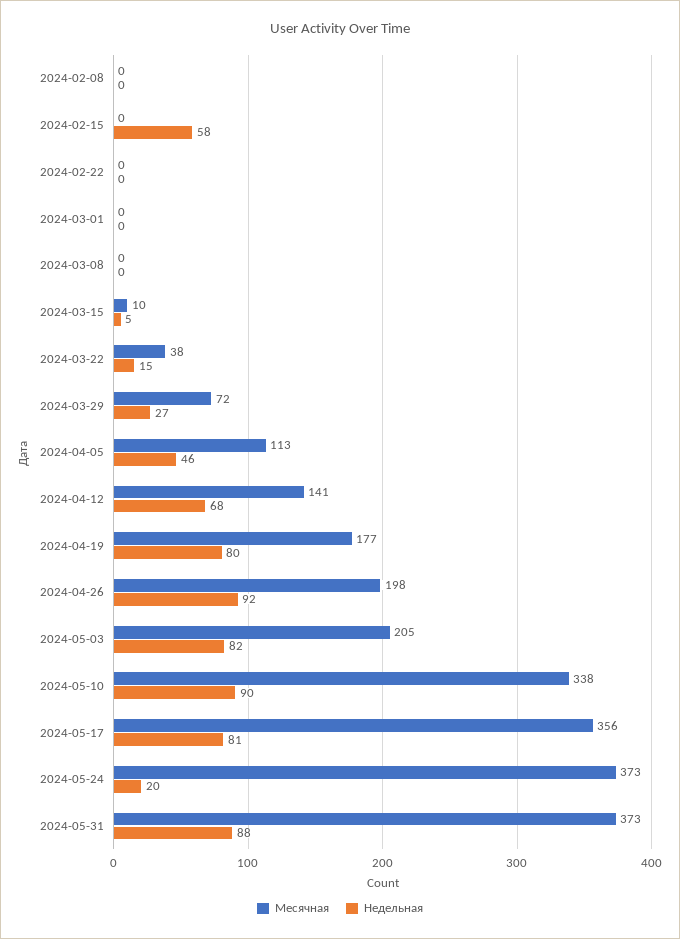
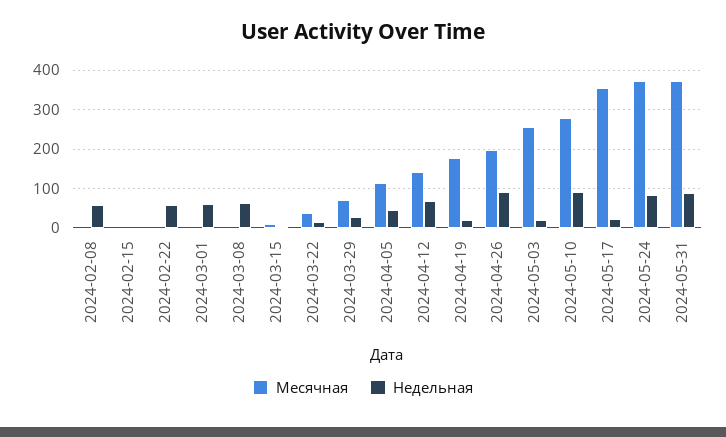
  {
    "Месячная": {
      "2024-02-08": 0,
      "2024-02-15": 0,
      "2024-02-22": 0,
      "2024-03-01": 0,
      "2024-03-08": 0,
      "2024-03-15": 10,
      "2024-03-22": 38,
      "2024-03-29": 72,
      "2024-04-05": 113,
      "2024-04-12": 141,
      "2024-04-19": 177,
      "2024-04-26": 198,
-     "2024-05-03": 205,
+     "2024-05-03": 260,
-     "2024-05-10": 338,
+     "2024-05-10": 280,
      "2024-05-17": 356,
      "2024-05-24": 373,
      "2024-05-31": 373
    },
    "Недельная": {
-     "2024-02-08": 0,
+     "2024-02-08": 60,
-     "2024-02-15": 58,
+     "2024-02-15": 0,
-     "2024-02-22": 0,
+     "2024-02-22": 60,
-     "2024-03-01": 0,
+     "2024-03-01": 60,
-     "2024-03-08": 0,
+     "2024-03-08": 60,
      "2024-03-15": 5,
      "2024-03-22": 15,
      "2024-03-29": 27,
      "2024-04-05": 46,
      "2024-04-12": 68,
-     "2024-04-19": 80,
+     "2024-04-19": 20,
      "2024-04-26": 92,
-     "2024-05-03": 82,
+     "2024-05-03": 20,
      "2024-05-10": 90,
-     "2024-05-17": 81,
+     "2024-05-17": 20,
-     "2024-05-24": 20,
+     "2024-05-24": 80,
      "2024-05-31": 88
    }
  }

